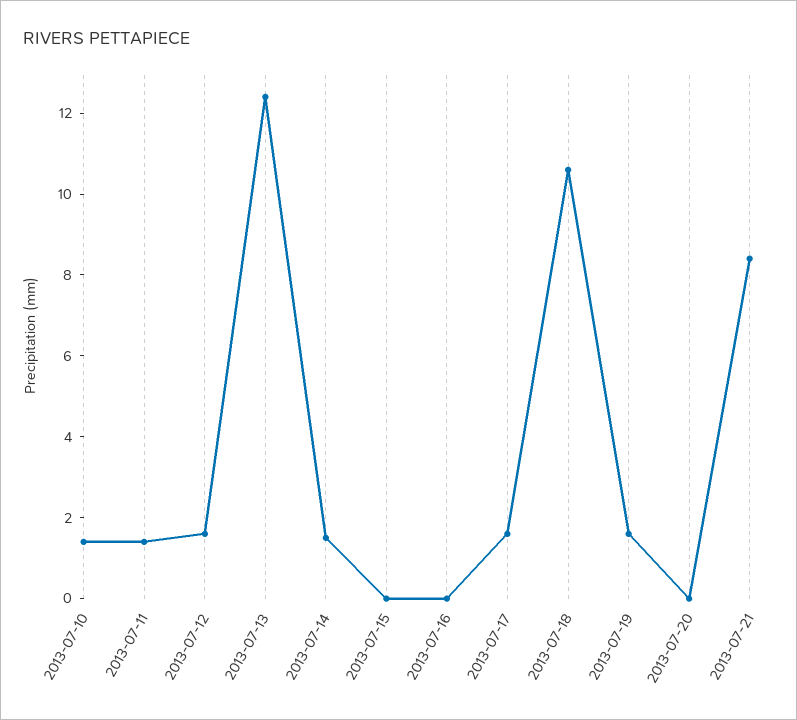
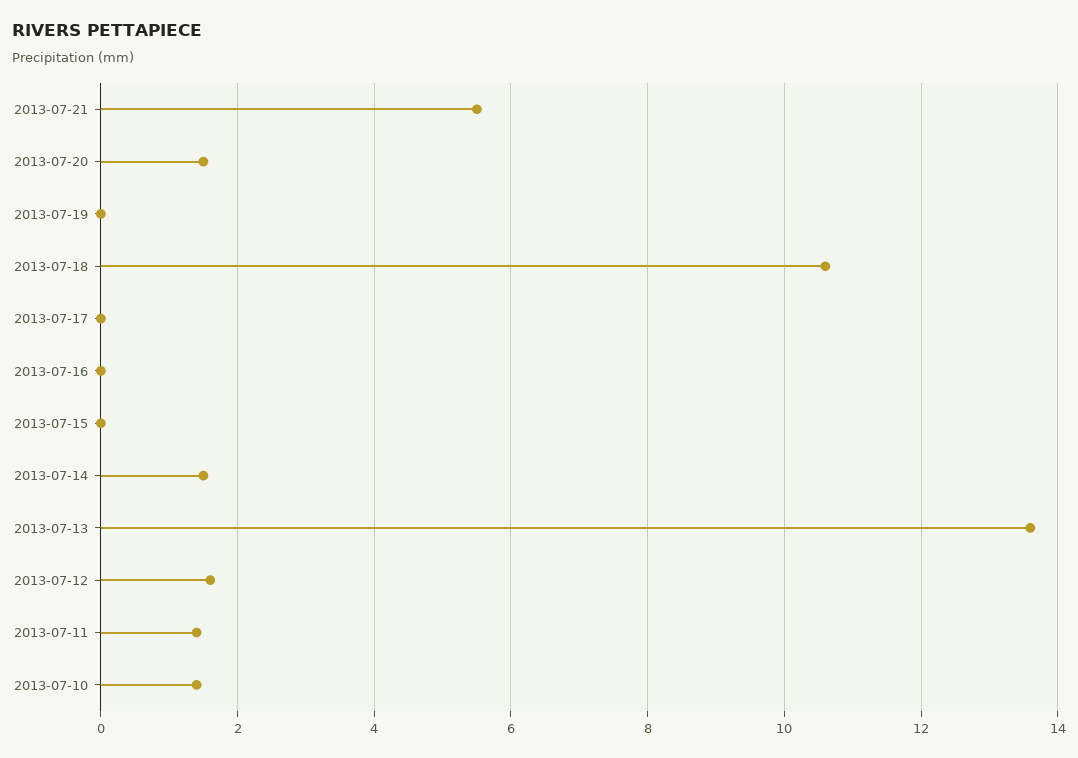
  {
    "2013-07-10": 1.5,
    "2013-07-11": 1.5,
    "2013-07-12": 1.5,
-   "2013-07-13": 12.5,
+   "2013-07-13": 13.5,
    "2013-07-14": 1.5,
    "2013-07-15": 0,
    "2013-07-16": 0,
-   "2013-07-17": 1.5,
+   "2013-07-17": 0,
    "2013-07-18": 10.5,
-   "2013-07-19": 1.5,
+   "2013-07-19": 0,
-   "2013-07-20": 0,
+   "2013-07-20": 1.5,
-   "2013-07-21": 8.5
+   "2013-07-21": 5.5
  }

